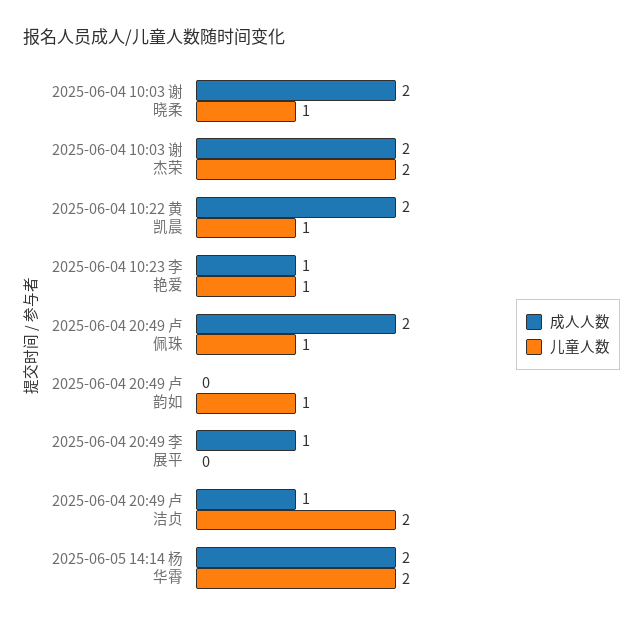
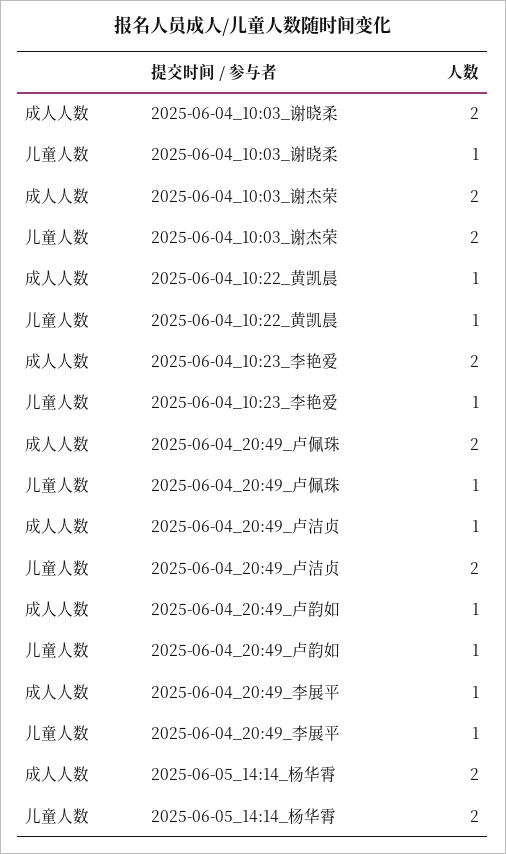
  {
    "成人人数": {
      "2025-06-04 10:03 谢晓柔": 2,
      "2025-06-04 10:03 谢杰荣": 2,
-     "2025-06-04 10:22 黄凯晨": 2,
+     "2025-06-04 10:22 黄凯晨": 1,
-     "2025-06-04 10:23 李艳爱": 1,
+     "2025-06-04 10:23 李艳爱": 2,
      "2025-06-04 20:49 卢佩珠": 2,
-     "2025-06-04 20:49 卢韵如": 0,
+     "2025-06-04 20:49 卢韵如": 1,
      "2025-06-04 20:49 李展平": 1,
      "2025-06-04 20:49 卢洁贞": 1,
      "2025-06-05 14:14 杨华霄": 2
    },
    "儿童人数": {
      "2025-06-04 10:03 谢晓柔": 1,
      "2025-06-04 10:03 谢杰荣": 2,
      "2025-06-04 10:22 黄凯晨": 1,
      "2025-06-04 10:23 李艳爱": 1,
      "2025-06-04 20:49 卢佩珠": 1,
      "2025-06-04 20:49 卢韵如": 1,
-     "2025-06-04 20:49 李展平": 0,
+     "2025-06-04 20:49 李展平": 1,
      "2025-06-04 20:49 卢洁贞": 2,
      "2025-06-05 14:14 杨华霄": 2
    }
  }

